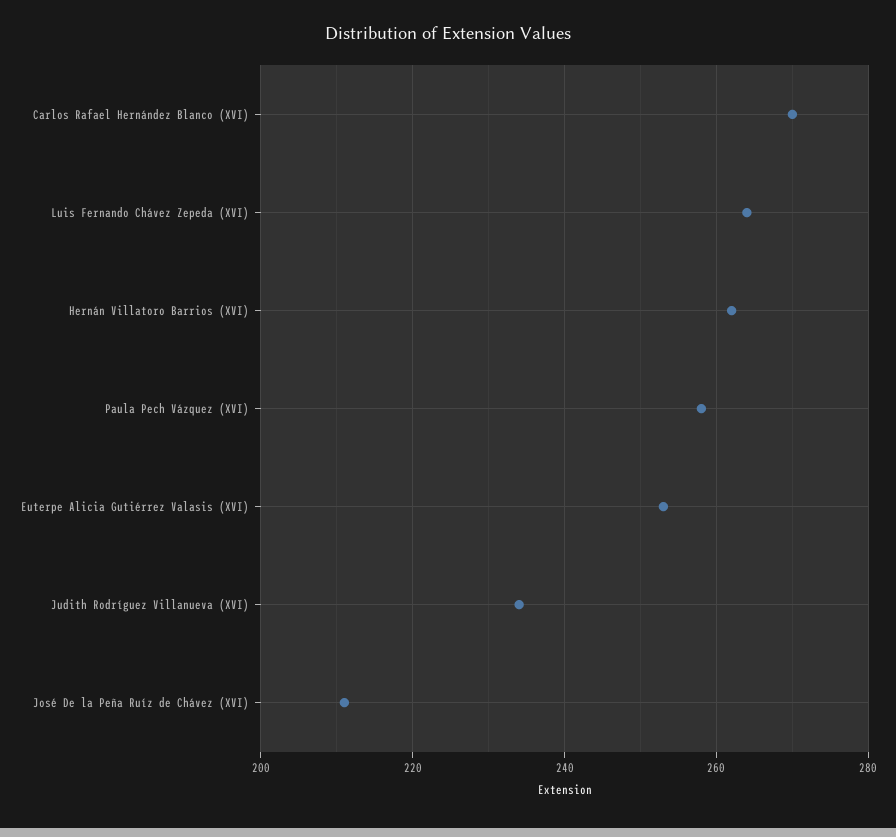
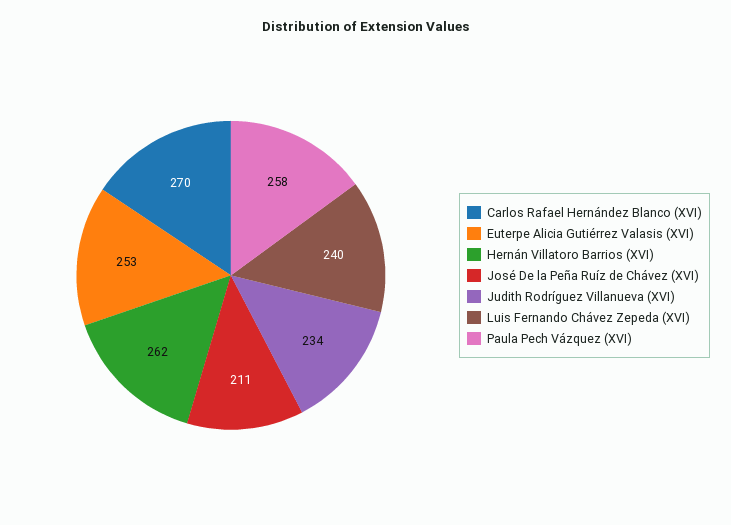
  {
    "Carlos Rafael Hernández Blanco (XVI)": 270,
-   "Luis Fernando Chávez Zepeda (XVI)": 265,
+   "Luis Fernando Chávez Zepeda (XVI)": 240,
    "Hernán Villatoro Barrios (XVI)": 262,
    "Paula Pech Vázquez (XVI)": 258,
    "Euterpe Alicia Gutiérrez Valasis (XVI)": 253,
    "Judith Rodríguez Villanueva (XVI)": 234,
    "José De la Peña Ruíz de Chávez (XVI)": 211
  }

